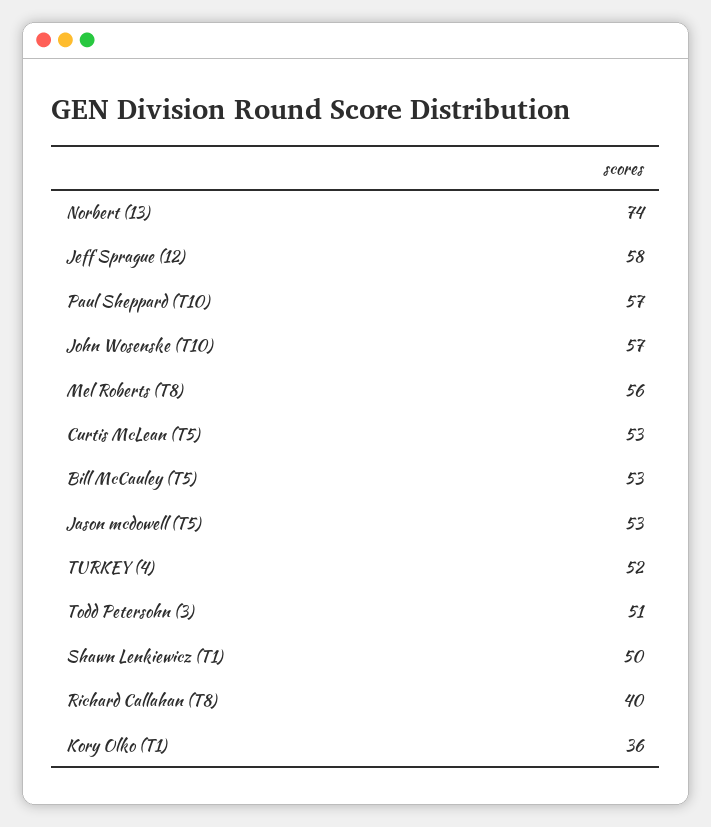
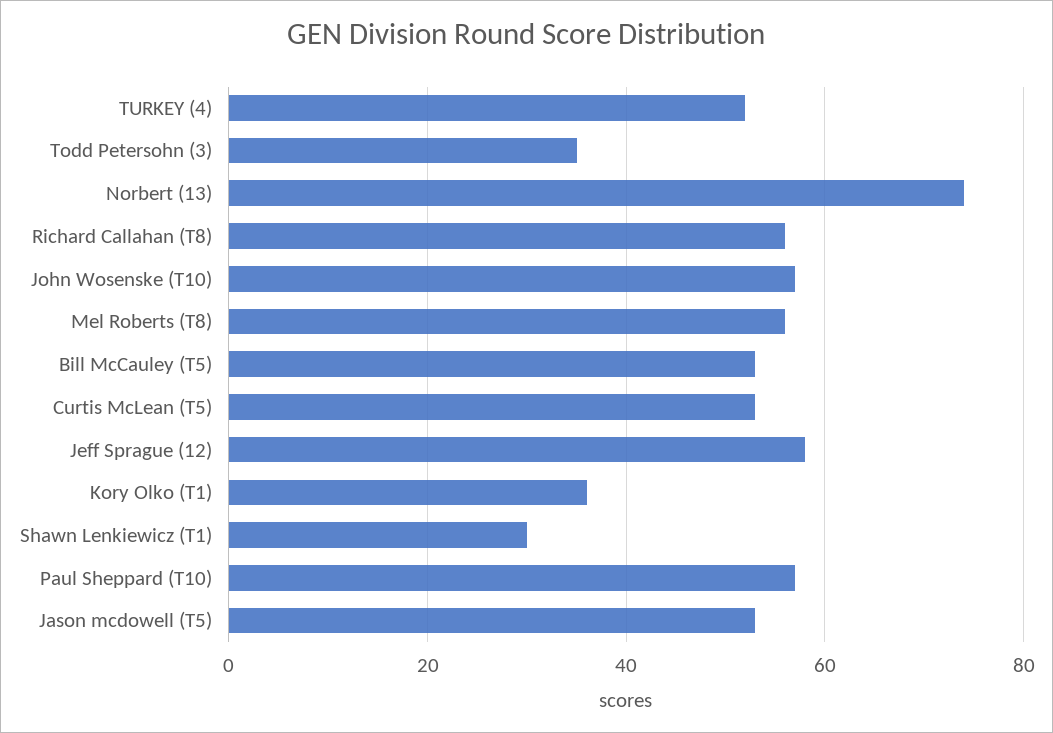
  {
    "Norbert (13)": 74,
    "Jeff Sprague (12)": 58,
    "Paul Sheppard (T10)": 57,
    "John Wosenske (T10)": 57,
    "Mel Roberts (T8)": 56,
    "Curtis McLean (T5)": 53,
    "Bill McCauley (T5)": 53,
    "Jason mcdowell (T5)": 53,
    "TURKEY (4)": 52,
-   "Todd Petersohn (3)": 51,
+   "Todd Petersohn (3)": 35,
-   "Shawn Lenkiewicz (T1)": 50,
+   "Shawn Lenkiewicz (T1)": 30,
-   "Richard Callahan (T8)": 40,
+   "Richard Callahan (T8)": 55,
    "Kory Olko (T1)": 36
  }

